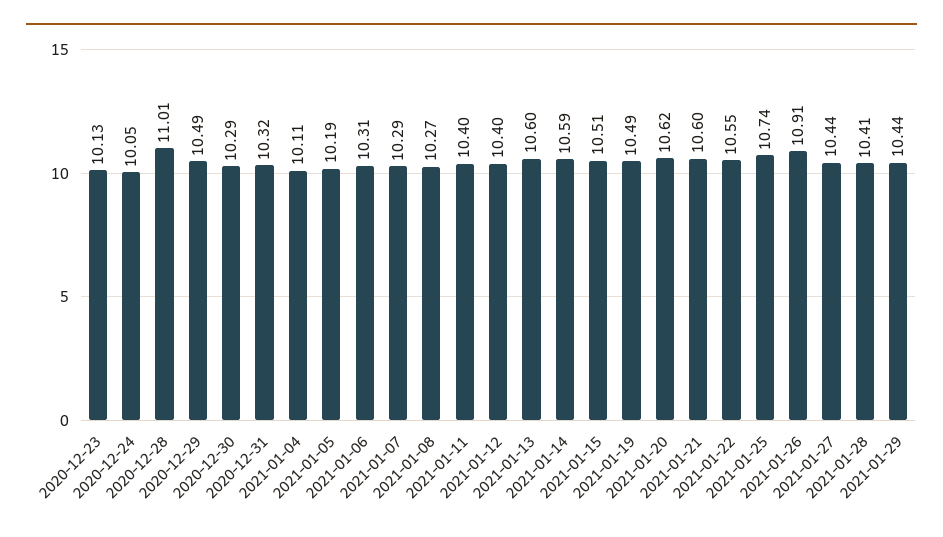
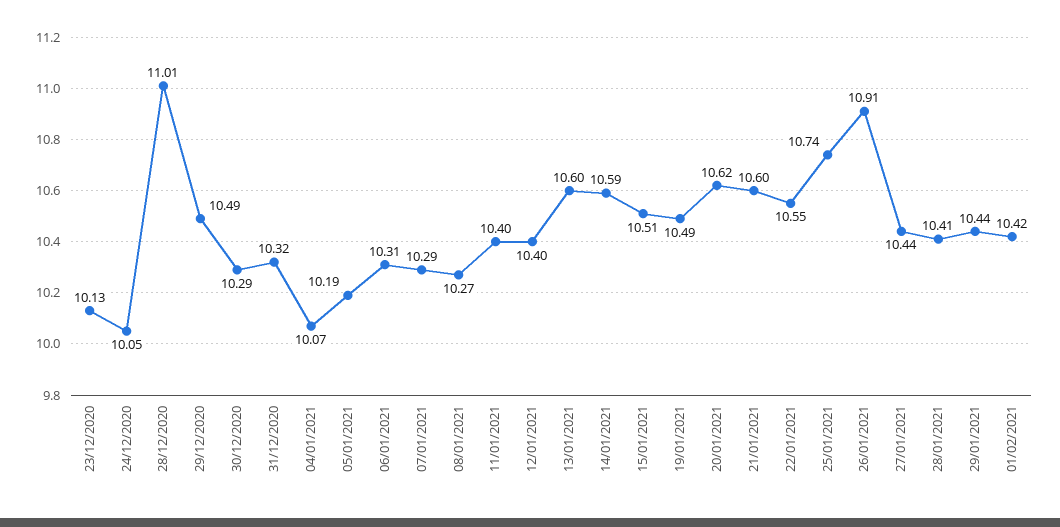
  {
    "2020-12-23": 10.13,
    "2020-12-24": 10.05,
    "2020-12-28": 11.01,
    "2020-12-29": 10.49,
    "2020-12-30": 10.29,
    "2020-12-31": 10.32,
-   "2021-01-04": 10.11,
+   "2021-01-04": 10.07,
    "2021-01-05": 10.19,
    "2021-01-06": 10.31,
    "2021-01-07": 10.29,
    "2021-01-08": 10.27,
    "2021-01-11": 10.4,
    "2021-01-12": 10.4,
    "2021-01-13": 10.6,
    "2021-01-14": 10.59,
    "2021-01-15": 10.51,
    "2021-01-19": 10.49,
    "2021-01-20": 10.62,
    "2021-01-21": 10.6,
    "2021-01-22": 10.55,
    "2021-01-25": 10.74,
    "2021-01-26": 10.91,
    "2021-01-27": 10.44,
    "2021-01-28": 10.41,
-   "2021-01-29": 10.44
+   "2021-01-29": 10.44,
+   "01/02/2021": 10.42
  }

